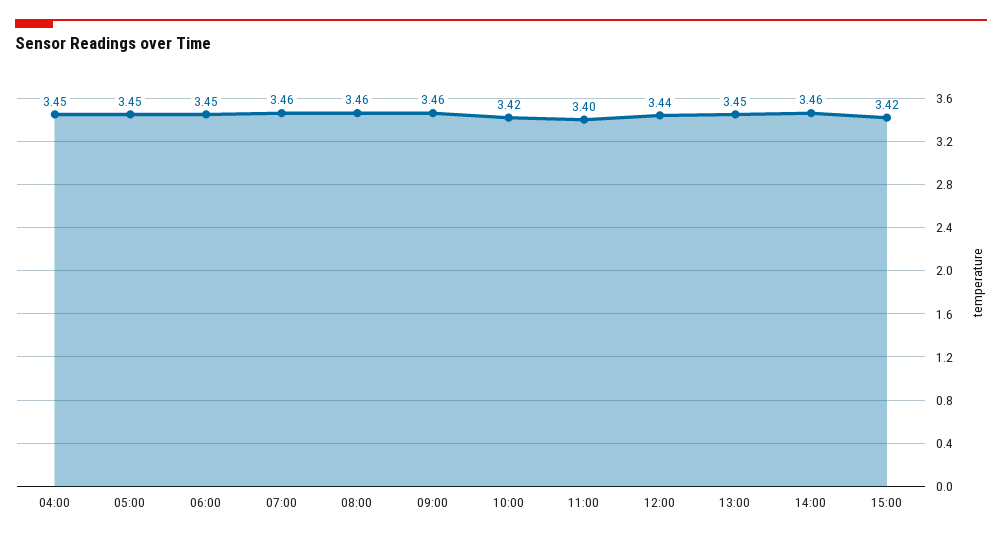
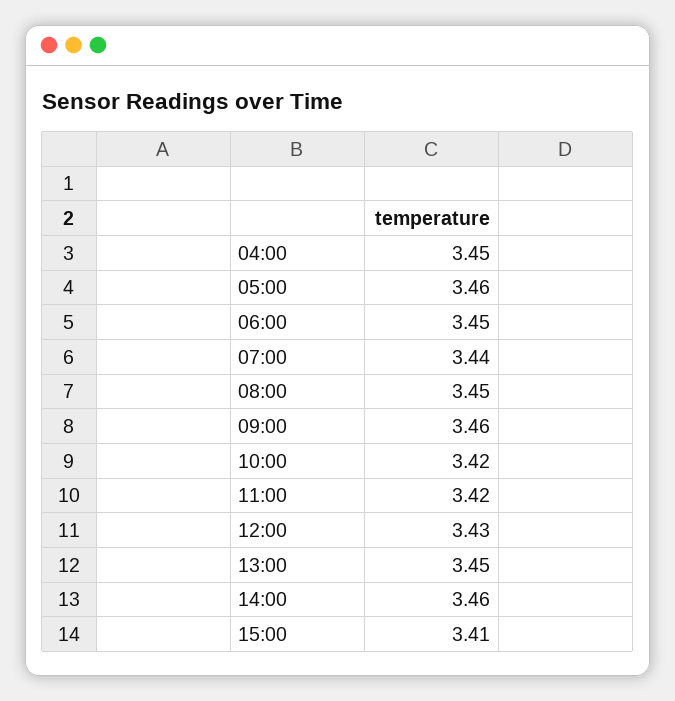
  {
    "04:00": 3.45,
-   "05:00": 3.45,
+   "05:00": 3.46,
    "06:00": 3.45,
-   "07:00": 3.46,
+   "07:00": 3.44,
-   "08:00": 3.46,
+   "08:00": 3.45,
    "09:00": 3.46,
    "10:00": 3.42,
-   "11:00": 3.4,
+   "11:00": 3.42,
-   "12:00": 3.44,
+   "12:00": 3.43,
    "13:00": 3.45,
    "14:00": 3.46,
-   "15:00": 3.42
+   "15:00": 3.41
  }

